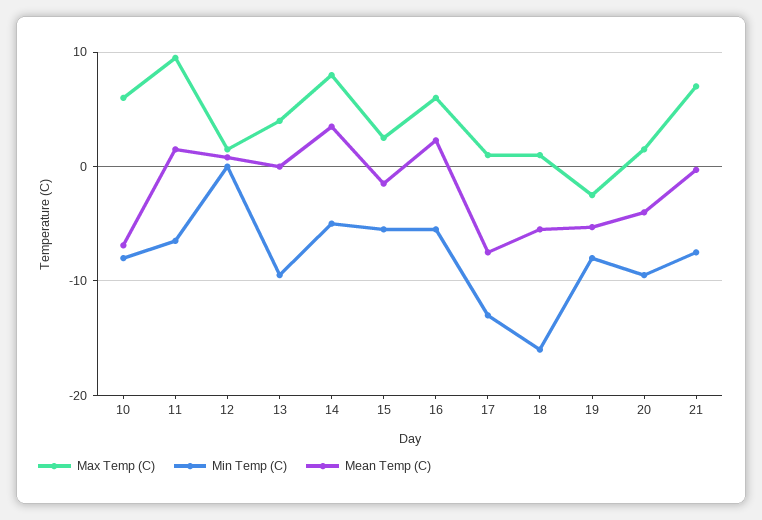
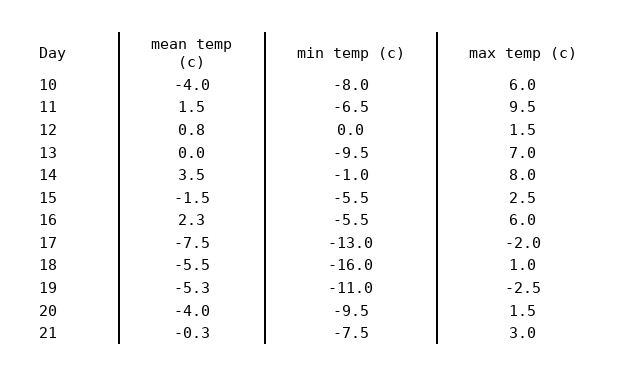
  {
    "Max Temp (C)": {
      "10": 6,
      "11": 9.5,
      "12": 1.5,
-     "13": 4,
+     "13": 7,
      "14": 8,
      "15": 2.5,
      "16": 6,
-     "17": 1,
+     "17": -2,
      "18": 1,
      "19": -2.5,
      "20": 1.5,
-     "21": 7
+     "21": 3
    },
    "Min Temp (C)": {
      "10": -8,
      "11": -6.5,
      "12": 0,
      "13": -9.5,
-     "14": -5,
+     "14": -1,
      "15": -5.5,
      "16": -5.5,
      "17": -13,
      "18": -16,
-     "19": -8,
+     "19": -11,
      "20": -9.5,
      "21": -7.5
    },
    "Mean Temp (C)": {
-     "10": -7,
+     "10": -4,
      "11": 1.5,
      "12": 0.8,
      "13": 0,
      "14": 3.5,
      "15": -1.5,
      "16": 2.3,
      "17": -7.5,
      "18": -5.5,
      "19": -5.3,
      "20": -4,
      "21": -0.3
    }
  }

